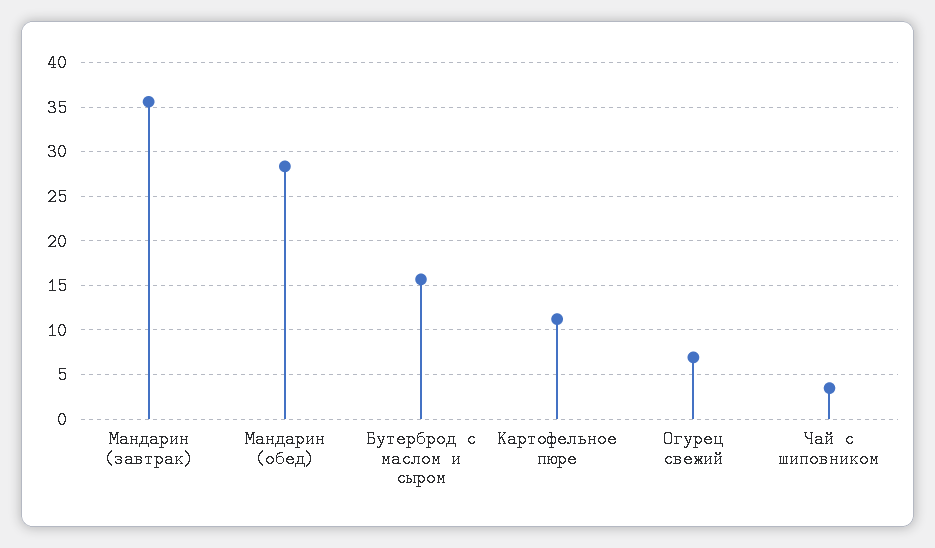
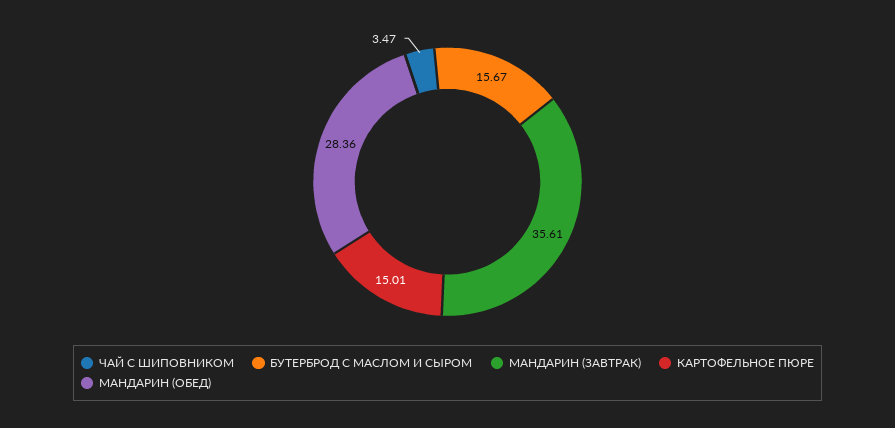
  {
    "Мандарин (завтрак)": 35.61,
    "Мандарин (обед)": 28.36,
    "Бутерброд с маслом и сыром": 15.67,
-   "Картофельное пюре": 11,
+   "Картофельное пюре": 15.01,
-   "Огурец свежий": 7,
    "Чай с шиповником": 3.47
  }

